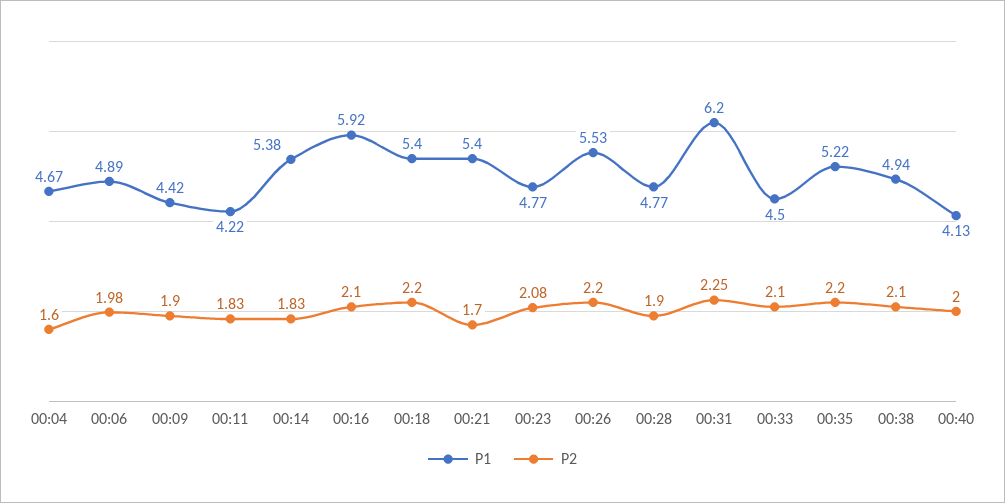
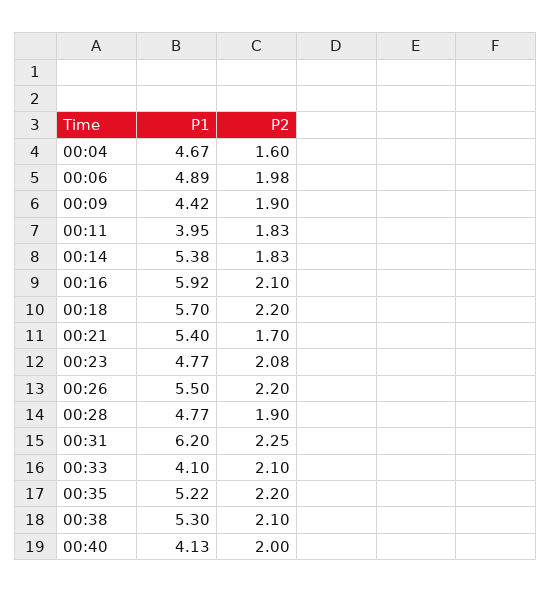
  {
    "P1": {
      "00:04": 4.67,
      "00:06": 4.89,
      "00:09": 4.42,
-     "00:11": 4.22,
+     "00:11": 3.95,
      "00:14": 5.38,
      "00:16": 5.92,
-     "00:18": 5.4,
+     "00:18": 5.7,
      "00:21": 5.4,
      "00:23": 4.77,
-     "00:26": 5.53,
+     "00:26": 5.5,
      "00:28": 4.77,
      "00:31": 6.2,
-     "00:33": 4.5,
+     "00:33": 4.1,
      "00:35": 5.22,
-     "00:38": 4.94,
+     "00:38": 5.3,
      "00:40": 4.13
    },
    "P2": {
      "00:04": 1.6,
      "00:06": 1.98,
      "00:09": 1.9,
      "00:11": 1.83,
      "00:14": 1.83,
      "00:16": 2.1,
      "00:18": 2.2,
      "00:21": 1.7,
      "00:23": 2.08,
      "00:26": 2.2,
      "00:28": 1.9,
      "00:31": 2.25,
      "00:33": 2.1,
      "00:35": 2.2,
      "00:38": 2.1,
      "00:40": 2
    }
  }

